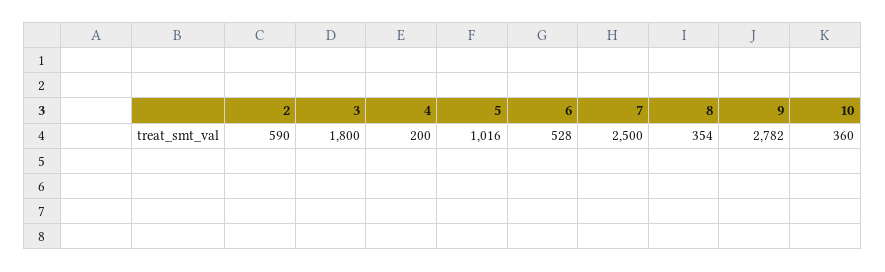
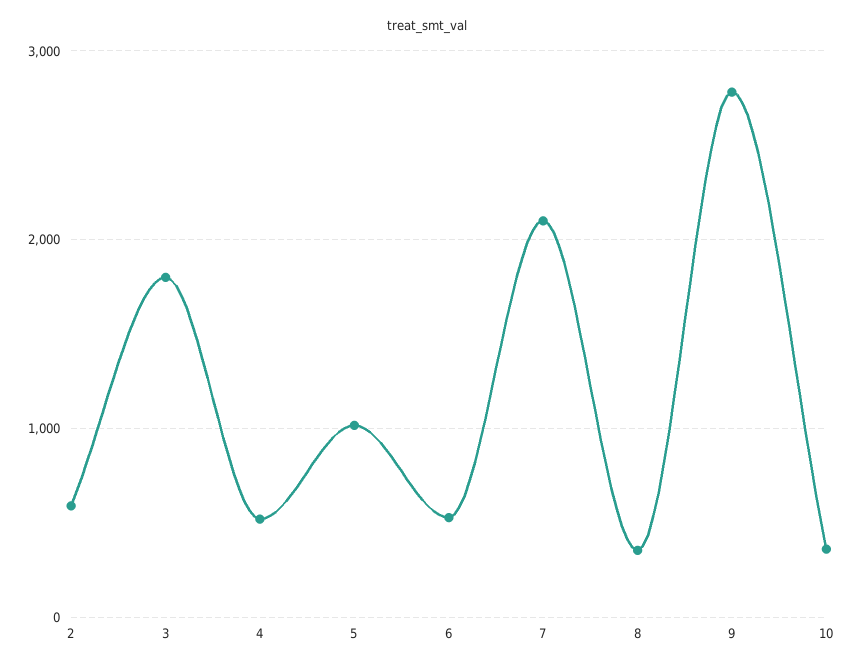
  {
    "2": 590,
    "3": 1800,
-   "4": 200,
+   "4": 500,
    "5": 1016,
    "6": 528,
-   "7": 2500,
+   "7": 2100,
    "8": 354,
    "9": 2782,
    "10": 360
  }

